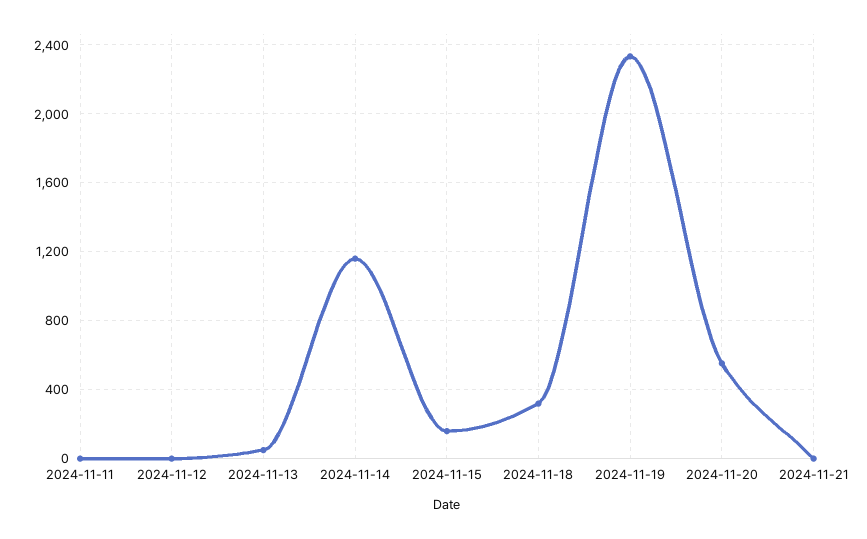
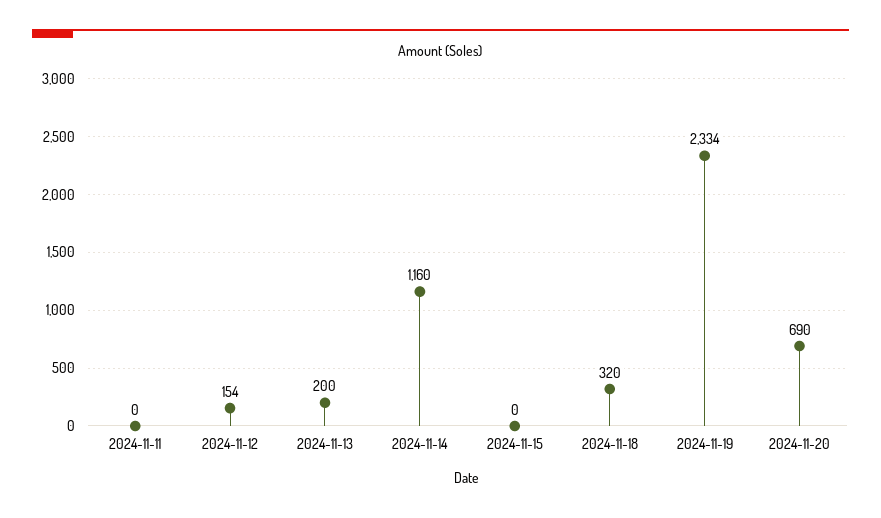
  {
    "2024-11-11": 0,
-   "2024-11-12": 0,
+   "2024-11-12": 154,
-   "2024-11-13": 50,
+   "2024-11-13": 200,
    "2024-11-14": 1160,
-   "2024-11-15": 150,
+   "2024-11-15": 0,
    "2024-11-18": 320,
    "2024-11-19": 2334,
-   "2024-11-20": 550,
+   "2024-11-20": 690
-   "2024-11-21": 0
  }

